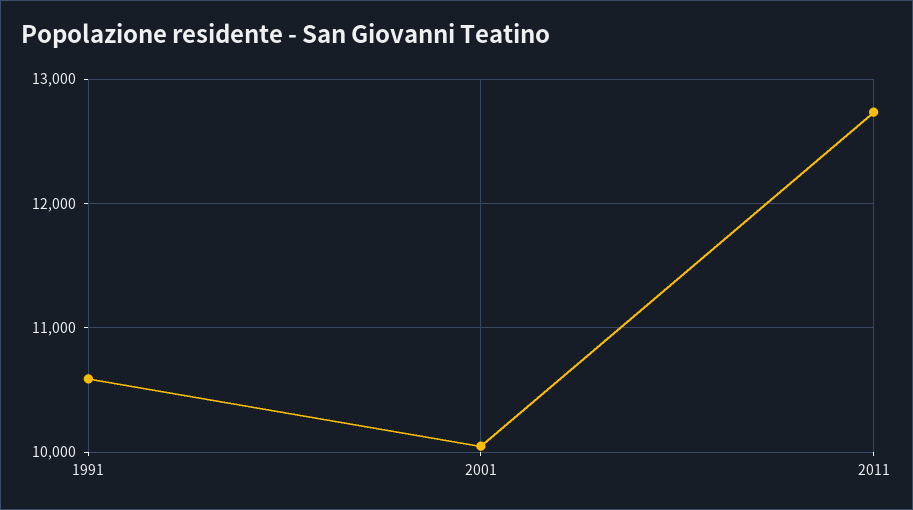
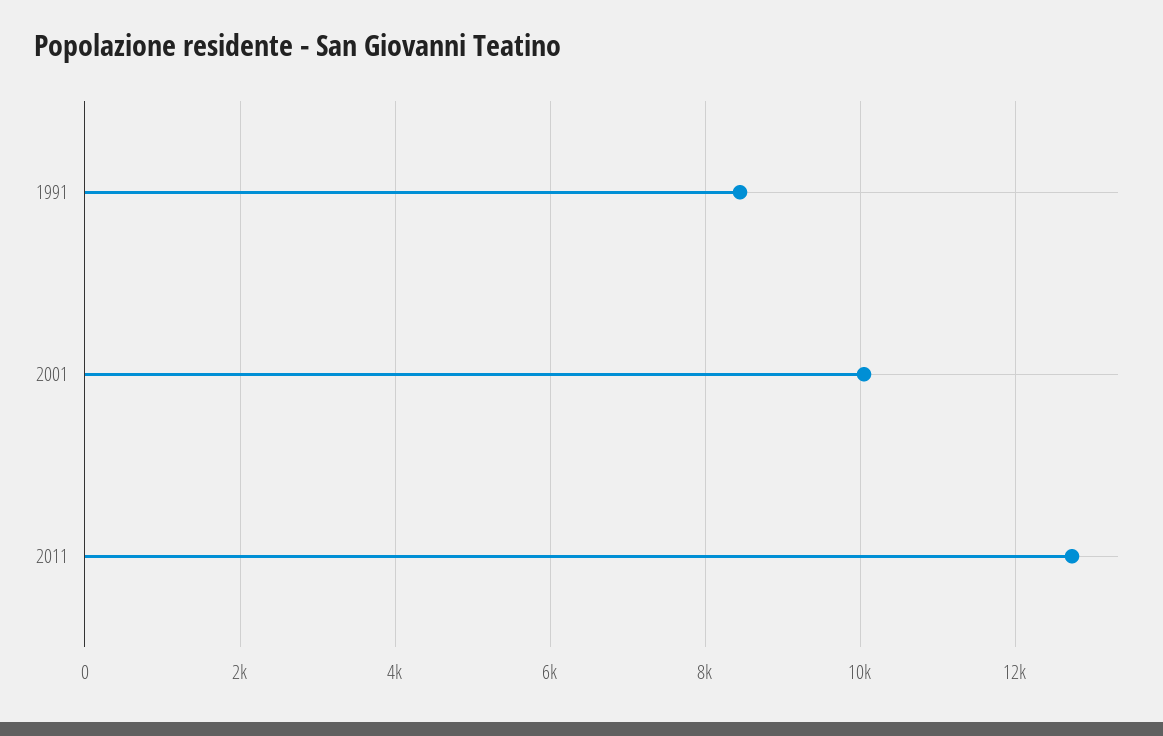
  {
-   "1991": 10600,
+   "1991": 8400,
    "2001": 10000,
    "2011": 12700
  }

